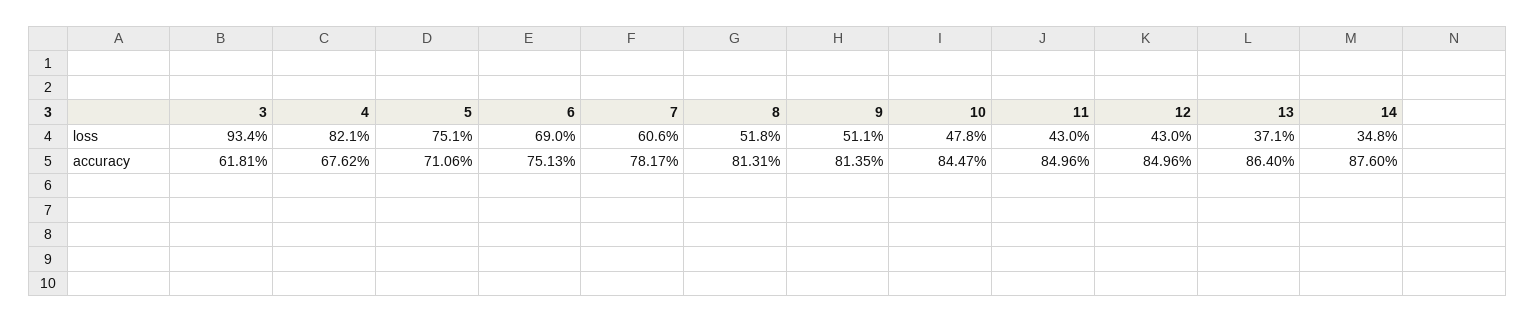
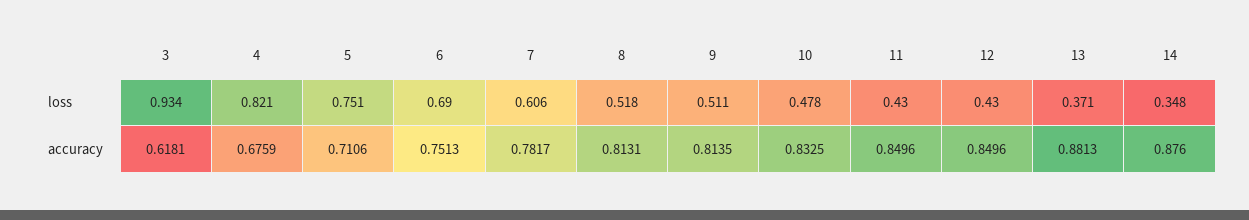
  {
    "3": {
      "loss": 0.934,
      "accuracy": 0.6181
    },
    "4": {
      "loss": 0.821,
-     "accuracy": 0.6762
+     "accuracy": 0.6759
    },
    "5": {
      "loss": 0.751,
      "accuracy": 0.7106
    },
    "6": {
      "loss": 0.69,
      "accuracy": 0.7513
    },
    "7": {
      "loss": 0.606,
      "accuracy": 0.7817
    },
    "8": {
      "loss": 0.518,
      "accuracy": 0.8131
    },
    "9": {
      "loss": 0.511,
      "accuracy": 0.8135
    },
    "10": {
      "loss": 0.478,
-     "accuracy": 0.8447
+     "accuracy": 0.8325
    },
    "11": {
      "loss": 0.43,
      "accuracy": 0.8496
    },
    "12": {
      "loss": 0.43,
      "accuracy": 0.8496
    },
    "13": {
      "loss": 0.371,
-     "accuracy": 0.864
+     "accuracy": 0.8813
    },
    "14": {
      "loss": 0.348,
      "accuracy": 0.876
    }
  }

